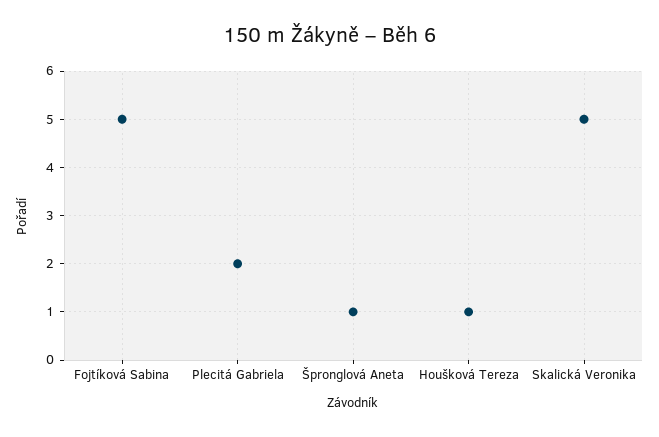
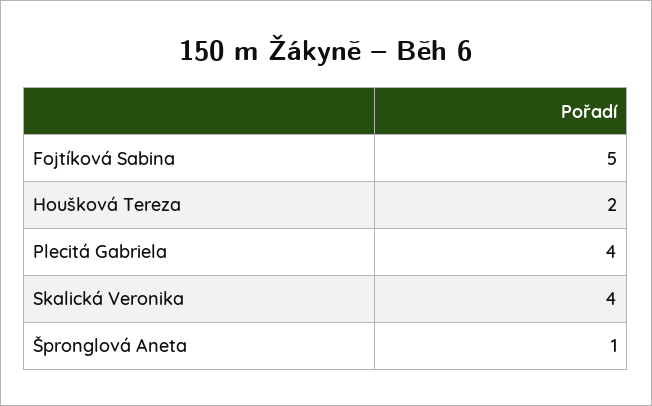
  {
    "Fojtíková Sabina": 5,
-   "Plecitá Gabriela": 2,
+   "Plecitá Gabriela": 4,
    "Špronglová Aneta": 1,
-   "Houšková Tereza": 1,
+   "Houšková Tereza": 2,
-   "Skalická Veronika": 5
+   "Skalická Veronika": 4
  }

